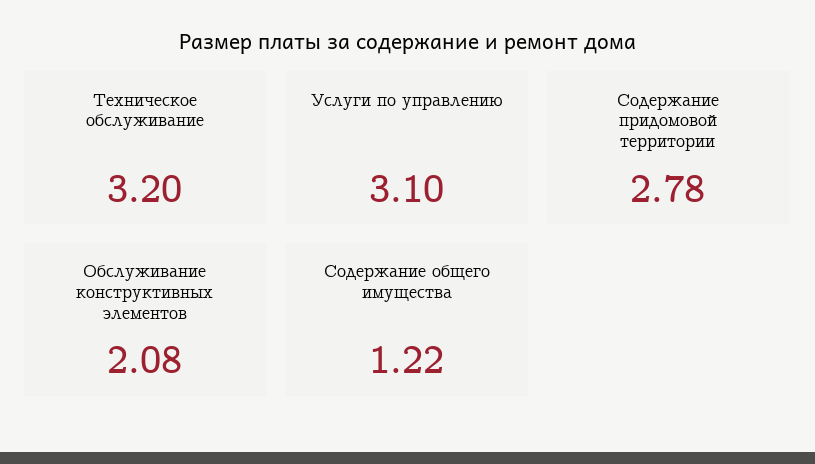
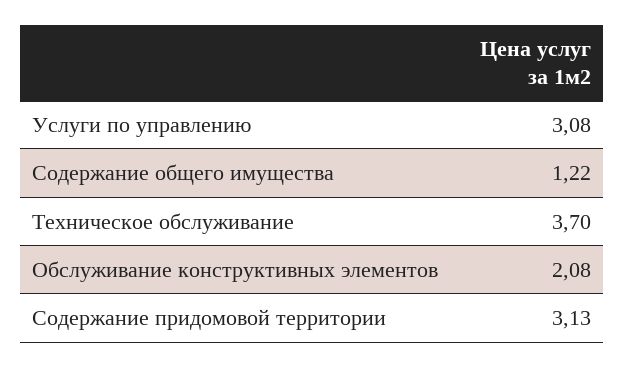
  {
-   "Техническое обслуживание": 3.2,
+   "Техническое обслуживание": 3.7,
-   "Услуги по управлению": 3.1,
+   "Услуги по управлению": 3.08,
-   "Содержание придомовой территории": 2.78,
+   "Содержание придомовой территории": 3.13,
    "Обслуживание конструктивных элементов": 2.08,
    "Содержание общего имущества": 1.22
  }

